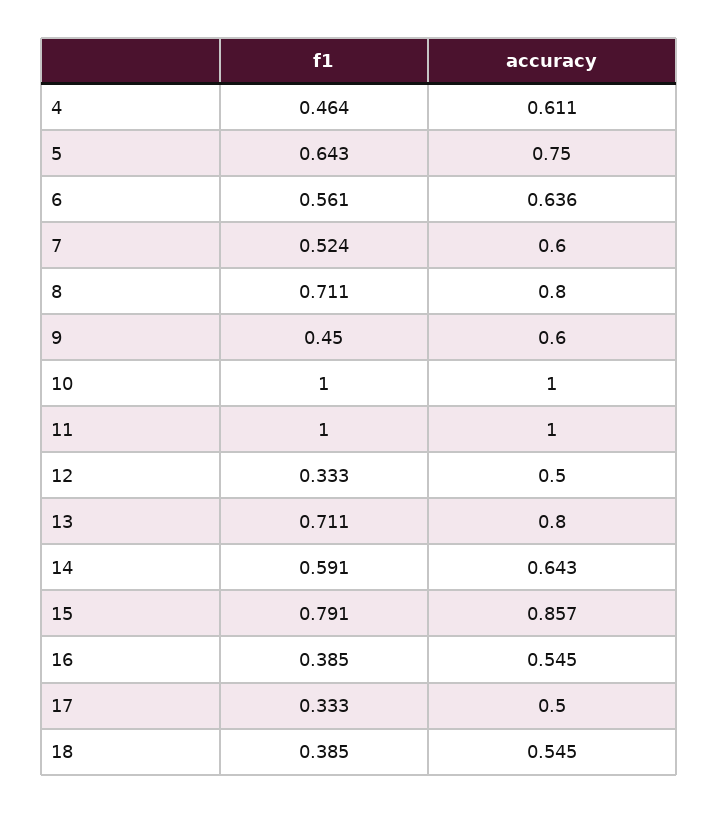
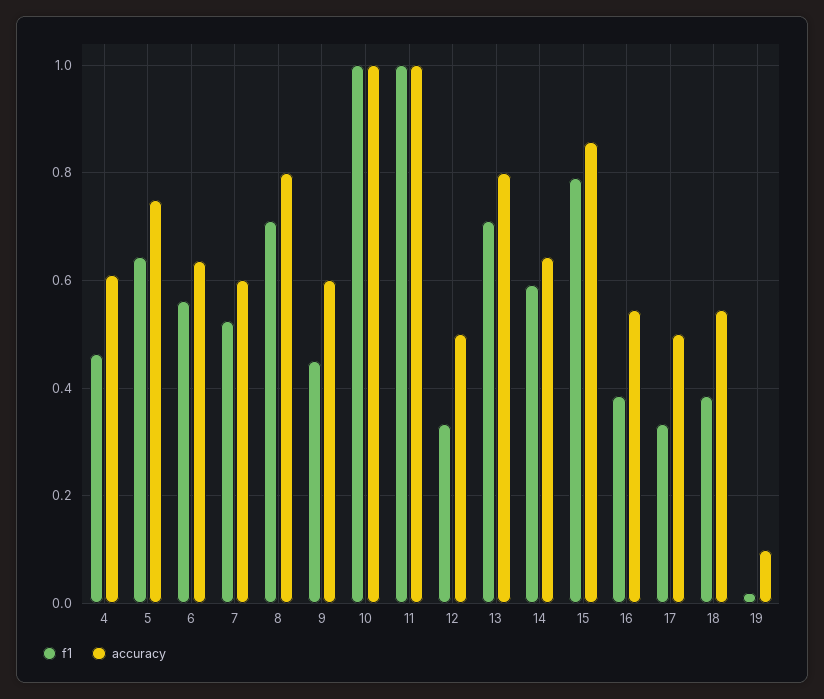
  {
    "f1": {
      "4": 0.464,
      "5": 0.643,
      "6": 0.561,
      "7": 0.524,
      "8": 0.711,
      "9": 0.45,
      "10": 1,
      "11": 1,
      "12": 0.333,
      "13": 0.711,
      "14": 0.591,
      "15": 0.791,
      "16": 0.385,
      "17": 0.333,
-     "18": 0.385
+     "18": 0.385,
+     "19": 0.02
    },
    "accuracy": {
      "4": 0.611,
      "5": 0.75,
      "6": 0.636,
      "7": 0.6,
      "8": 0.8,
      "9": 0.6,
      "10": 1,
      "11": 1,
      "12": 0.5,
      "13": 0.8,
      "14": 0.643,
      "15": 0.857,
      "16": 0.545,
      "17": 0.5,
-     "18": 0.545
+     "18": 0.545,
+     "19": 0.1
    }
  }

